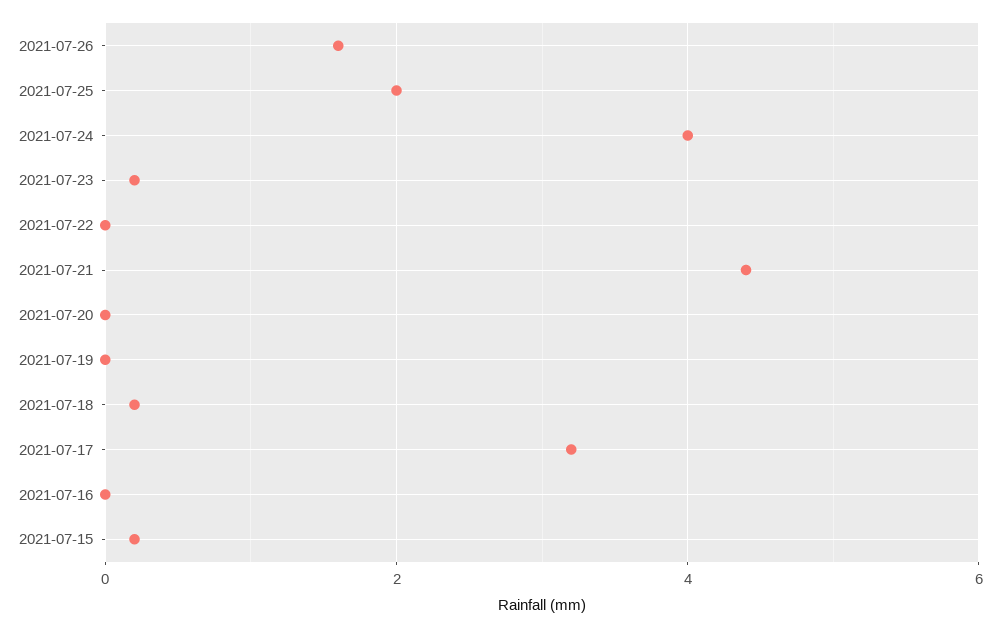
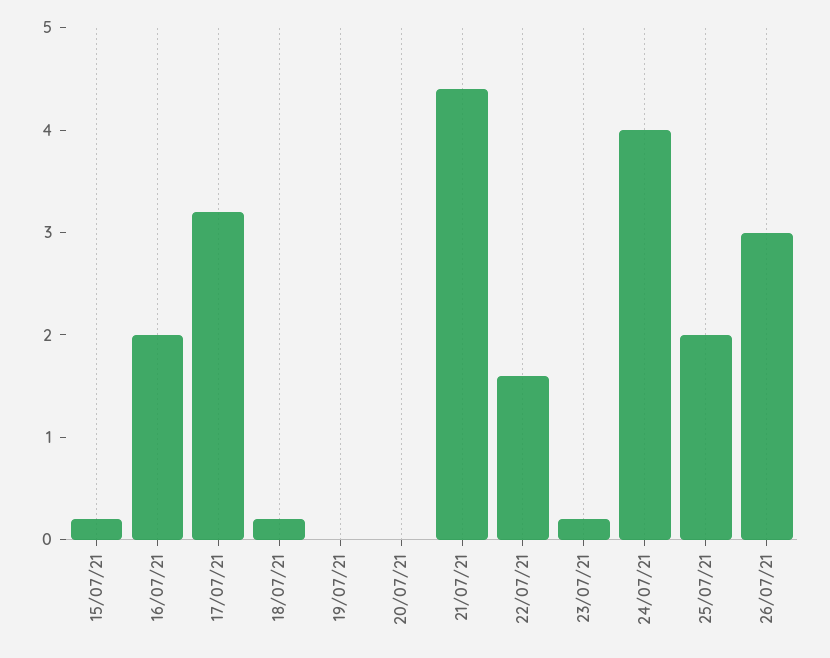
  {
-   "2021-07-26": 1.5,
+   "2021-07-26": 3,
    "2021-07-25": 2,
    "2021-07-24": 4,
    "2021-07-23": 0.2,
-   "2021-07-22": 0,
+   "2021-07-22": 1.6,
    "2021-07-21": 4.4,
    "2021-07-20": 0,
    "2021-07-19": 0,
    "2021-07-18": 0.2,
    "2021-07-17": 3.2,
-   "2021-07-16": 0,
+   "2021-07-16": 2,
    "2021-07-15": 0.2
  }

